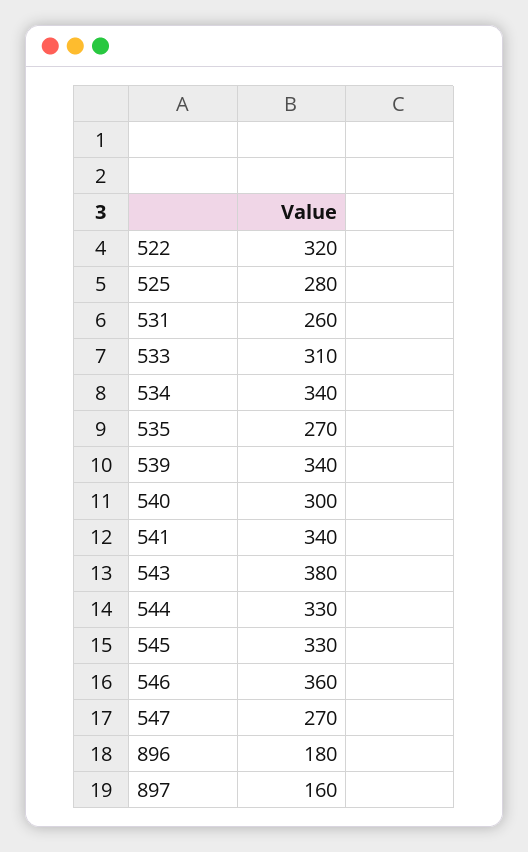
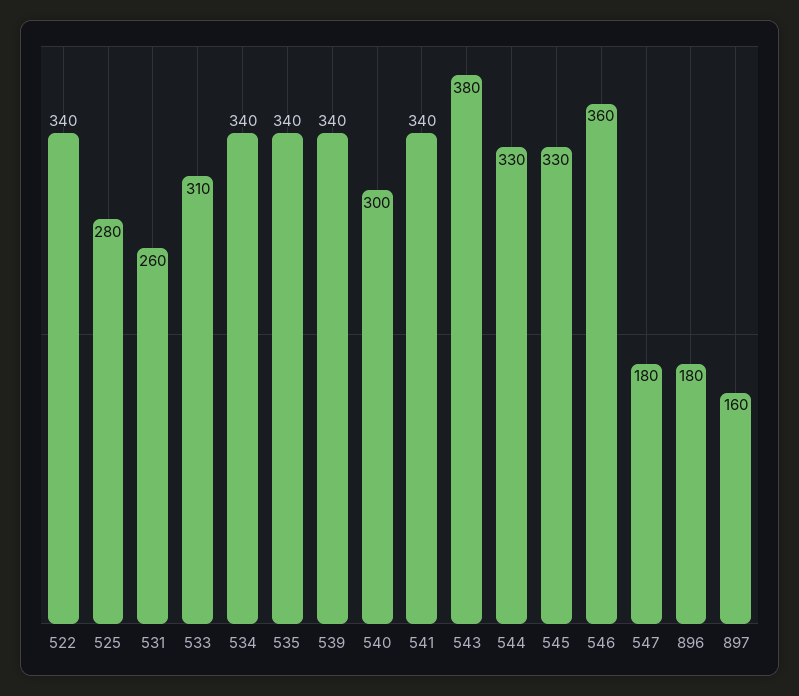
  {
-   "522": 320,
+   "522": 340,
    "525": 280,
    "531": 260,
    "533": 310,
    "534": 340,
-   "535": 270,
+   "535": 340,
    "539": 340,
    "540": 300,
    "541": 340,
    "543": 380,
    "544": 330,
    "545": 330,
    "546": 360,
-   "547": 270,
+   "547": 180,
    "896": 180,
    "897": 160
  }

